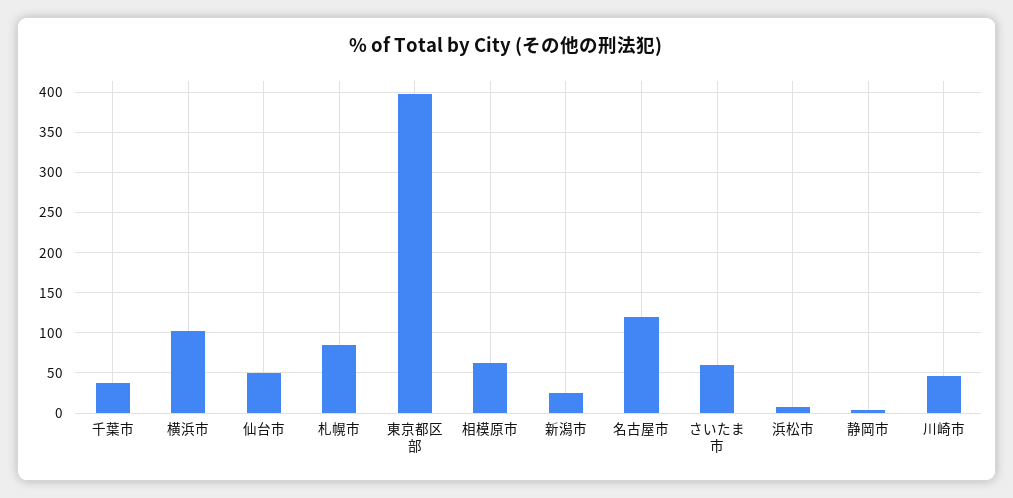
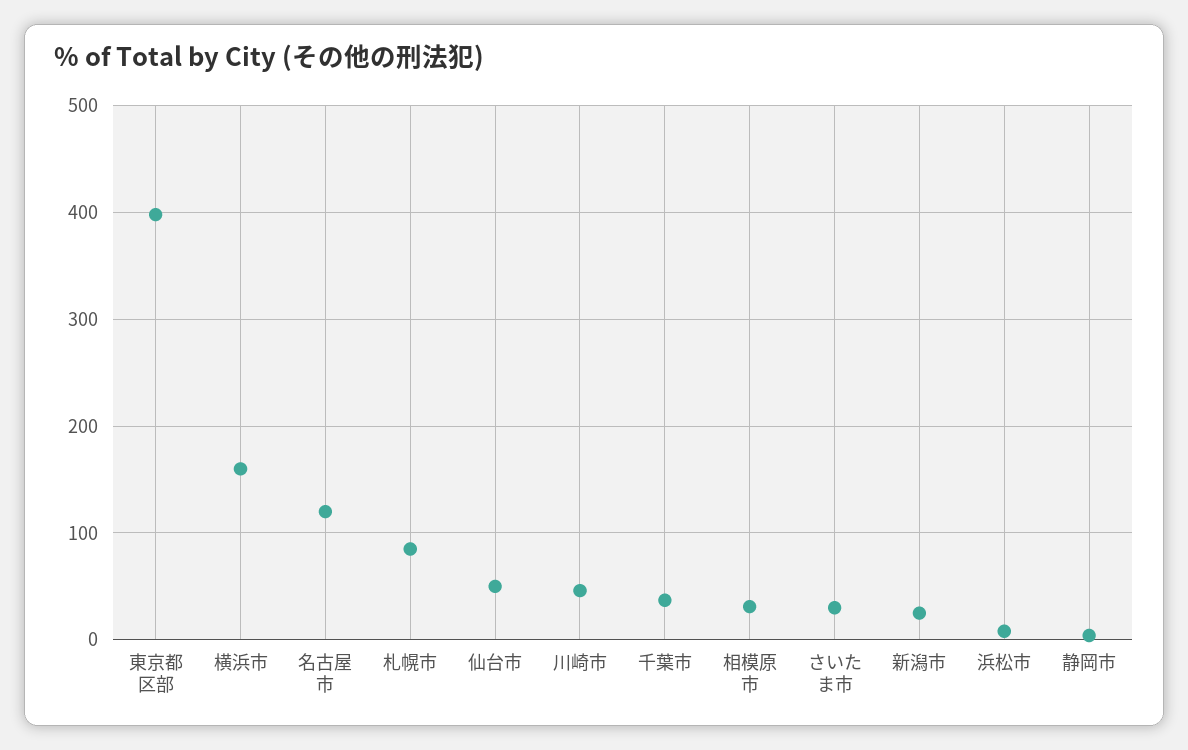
  {
    "千葉市": 40,
-   "横浜市": 100,
+   "横浜市": 160,
    "仙台市": 50,
    "札幌市": 90,
    "東京都区部": 400,
-   "相模原市": 60,
+   "相模原市": 30,
    "新潟市": 30,
    "名古屋市": 120,
-   "さいたま市": 60,
+   "さいたま市": 30,
    "浜松市": 10,
    "静岡市": 0,
    "川崎市": 50
  }

